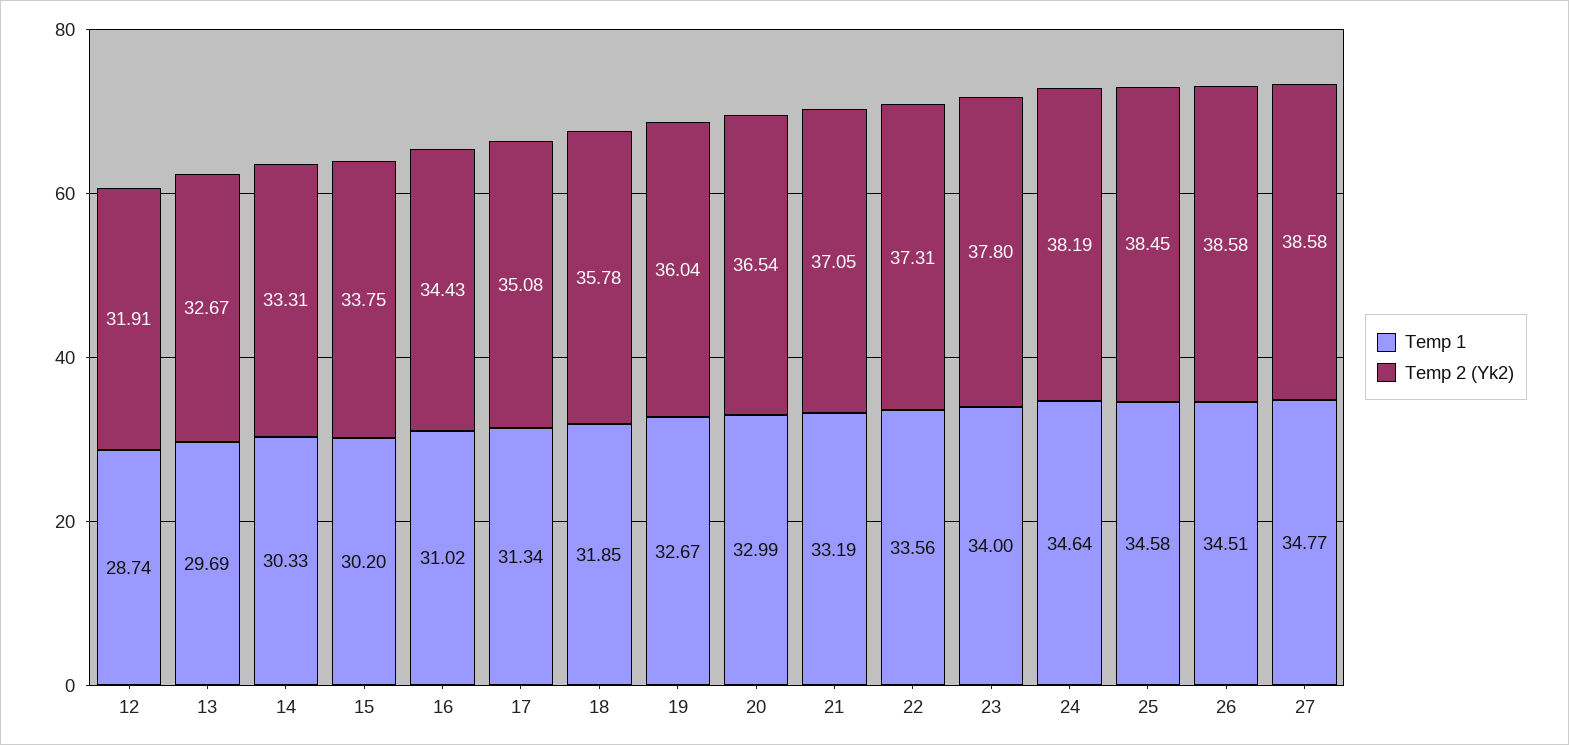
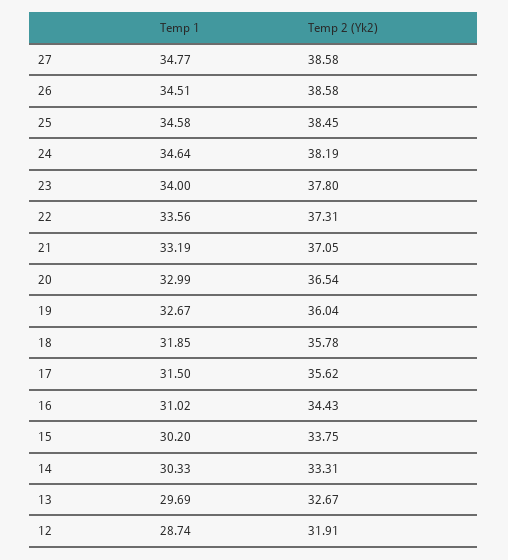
  {
    "Temp 1": {
      "12": 28.74,
      "13": 29.69,
      "14": 30.33,
      "15": 30.2,
      "16": 31.02,
-     "17": 31.34,
+     "17": 31.5,
      "18": 31.85,
      "19": 32.67,
      "20": 32.99,
      "21": 33.19,
      "22": 33.56,
      "23": 34,
      "24": 34.64,
      "25": 34.58,
      "26": 34.51,
      "27": 34.77
    },
    "Temp 2 (Yk2)": {
      "12": 31.91,
      "13": 32.67,
      "14": 33.31,
      "15": 33.75,
      "16": 34.43,
-     "17": 35.08,
+     "17": 35.62,
      "18": 35.78,
      "19": 36.04,
      "20": 36.54,
      "21": 37.05,
      "22": 37.31,
      "23": 37.8,
      "24": 38.19,
      "25": 38.45,
      "26": 38.58,
      "27": 38.58
    }
  }

